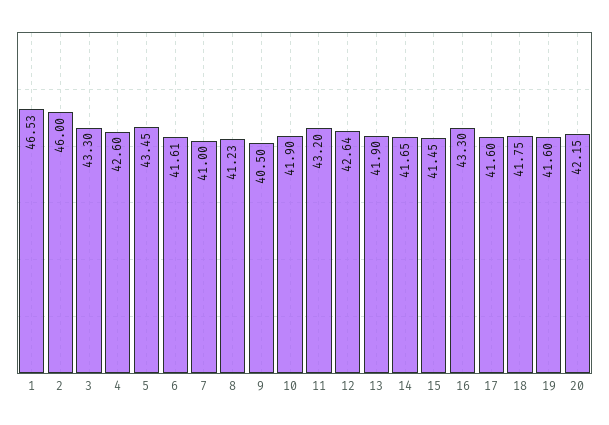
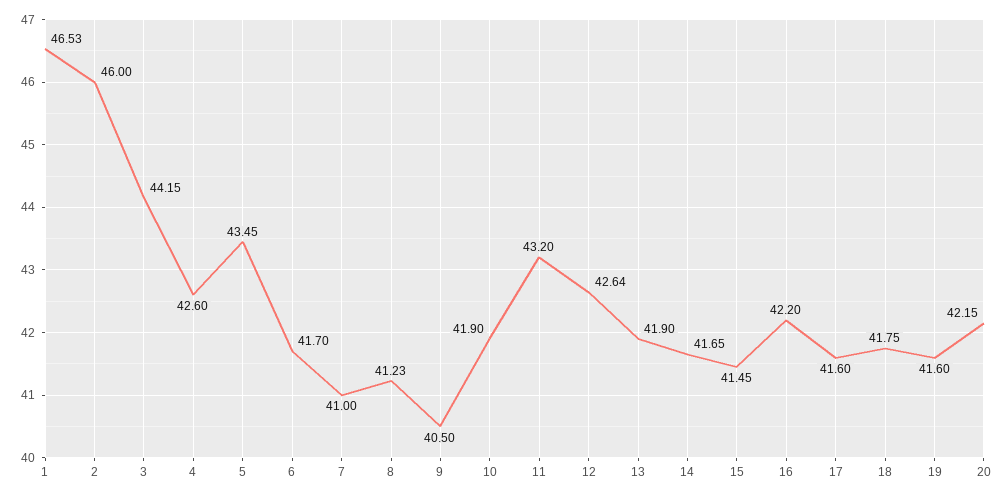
  {
    "1": 46.53,
    "2": 46,
-   "3": 43.3,
+   "3": 44.15,
    "4": 42.6,
    "5": 43.45,
-   "6": 41.61,
+   "6": 41.7,
    "7": 41,
    "8": 41.23,
    "9": 40.5,
    "10": 41.9,
    "11": 43.2,
    "12": 42.64,
    "13": 41.9,
    "14": 41.65,
    "15": 41.45,
-   "16": 43.3,
+   "16": 42.2,
    "17": 41.6,
    "18": 41.75,
    "19": 41.6,
    "20": 42.15
  }

